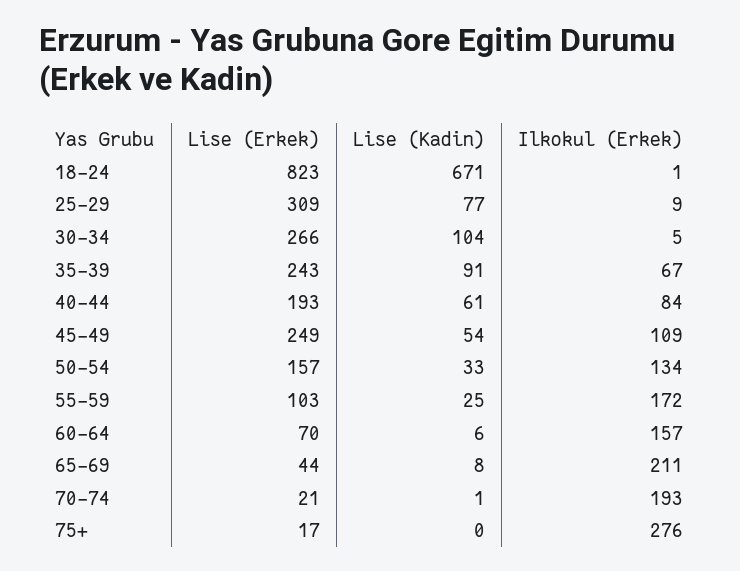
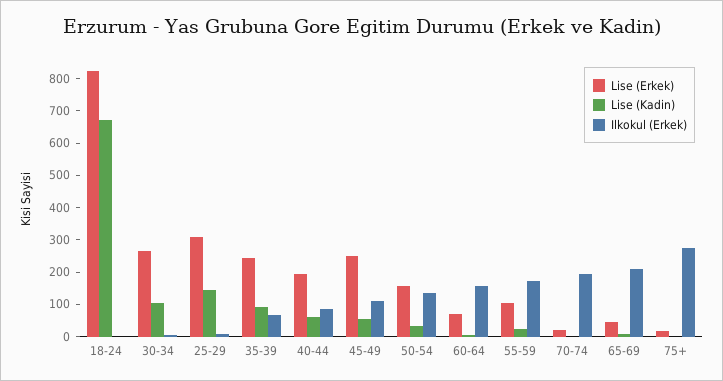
  {
    "Lise (Erkek)": {
      "18-24": 823,
      "25-29": 309,
      "30-34": 266,
      "35-39": 243,
      "40-44": 193,
      "45-49": 249,
      "50-54": 157,
      "55-59": 103,
      "60-64": 70,
      "65-69": 44,
      "70-74": 21,
      "75+": 17
    },
    "Lise (Kadin)": {
      "18-24": 671,
-     "25-29": 77,
+     "25-29": 150,
      "30-34": 104,
      "35-39": 91,
      "40-44": 61,
      "45-49": 54,
      "50-54": 33,
      "55-59": 25,
      "60-64": 6,
      "65-69": 8,
      "70-74": 1,
      "75+": 0
    },
    "Ilkokul (Erkek)": {
      "18-24": 1,
      "25-29": 9,
      "30-34": 5,
      "35-39": 67,
      "40-44": 84,
      "45-49": 109,
      "50-54": 134,
      "55-59": 172,
      "60-64": 157,
      "65-69": 211,
      "70-74": 193,
      "75+": 276
    }
  }

